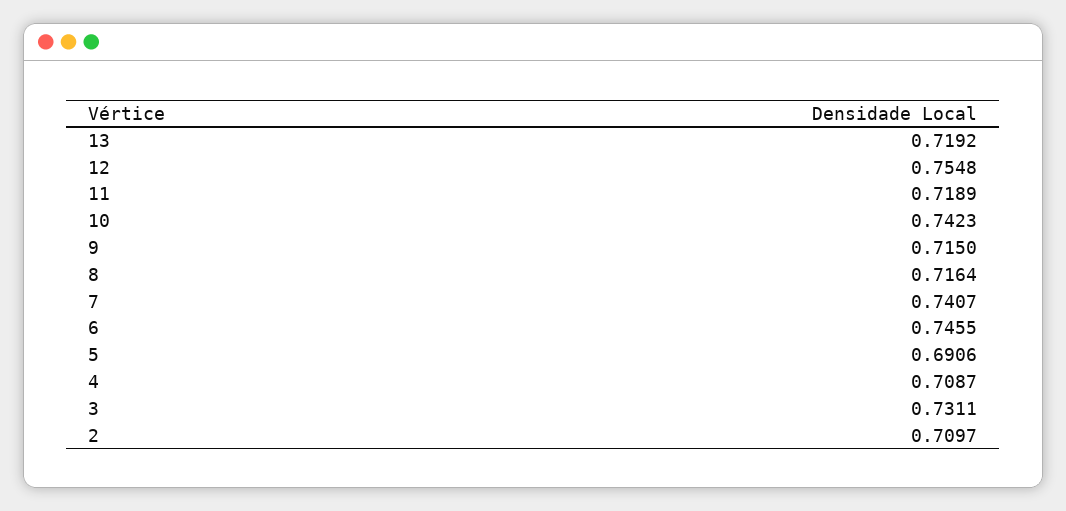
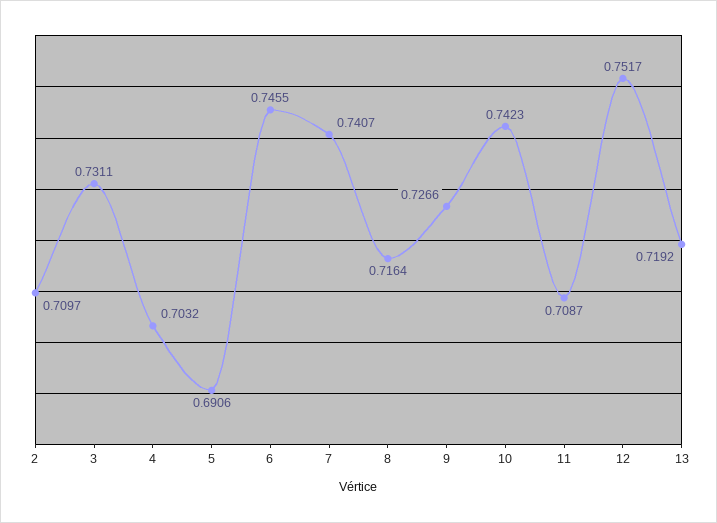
  {
    "13": 0.7192,
-   "12": 0.7548,
+   "12": 0.7517,
-   "11": 0.7189,
+   "11": 0.7087,
    "10": 0.7423,
-   "9": 0.715,
+   "9": 0.7266,
    "8": 0.7164,
    "7": 0.7407,
    "6": 0.7455,
    "5": 0.6906,
-   "4": 0.7087,
+   "4": 0.7032,
    "3": 0.7311,
    "2": 0.7097
  }

